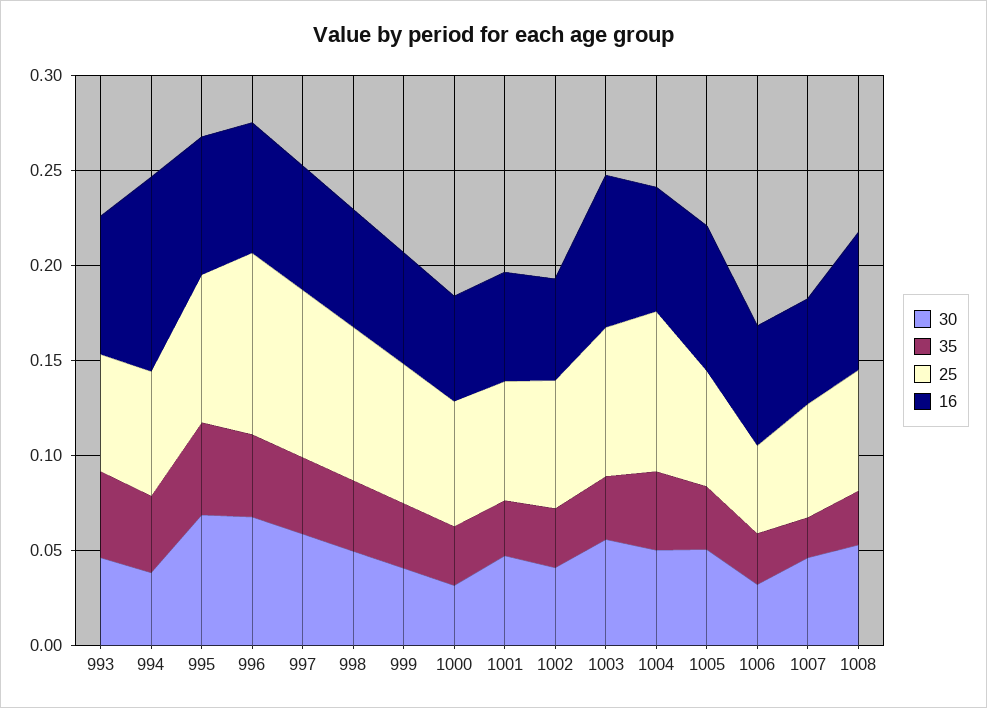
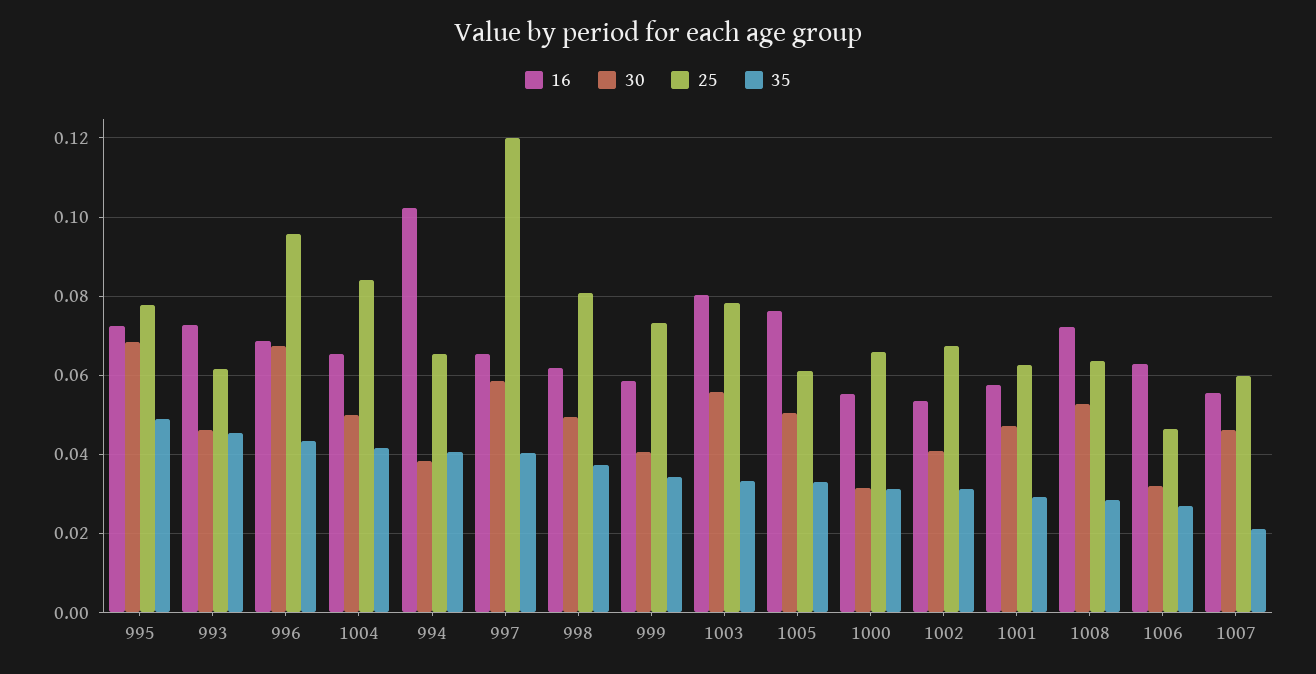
  {
    "30": {
      "993": 0.046,
      "994": 0.038,
      "995": 0.068,
      "996": 0.068,
      "997": 0.058,
      "998": 0.05,
      "999": 0.04,
      "1000": 0.032,
      "1001": 0.048,
      "1002": 0.04,
      "1003": 0.056,
      "1004": 0.05,
      "1005": 0.05,
      "1006": 0.032,
      "1007": 0.046,
      "1008": 0.052
    },
    "35": {
      "993": 0.046,
      "994": 0.04,
      "995": 0.048,
      "996": 0.044,
      "997": 0.04,
      "998": 0.038,
      "999": 0.034,
      "1000": 0.032,
      "1001": 0.03,
      "1002": 0.032,
      "1003": 0.034,
      "1004": 0.042,
      "1005": 0.034,
      "1006": 0.026,
      "1007": 0.022,
      "1008": 0.028
    },
    "25": {
      "993": 0.062,
      "994": 0.066,
      "995": 0.078,
      "996": 0.096,
-     "997": 0.09,
+     "997": 0.12,
      "998": 0.08,
      "999": 0.074,
      "1000": 0.066,
      "1001": 0.062,
      "1002": 0.068,
      "1003": 0.078,
      "1004": 0.084,
      "1005": 0.062,
      "1006": 0.046,
      "1007": 0.06,
      "1008": 0.064
    },
    "16": {
      "993": 0.072,
      "994": 0.102,
      "995": 0.072,
      "996": 0.068,
      "997": 0.066,
      "998": 0.062,
      "999": 0.058,
      "1000": 0.056,
      "1001": 0.058,
      "1002": 0.054,
      "1003": 0.08,
      "1004": 0.066,
      "1005": 0.076,
      "1006": 0.062,
      "1007": 0.056,
      "1008": 0.072
    }
  }

